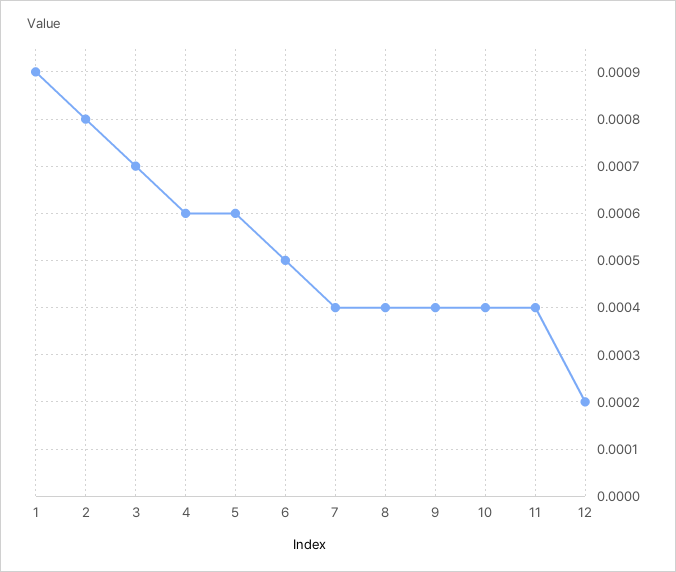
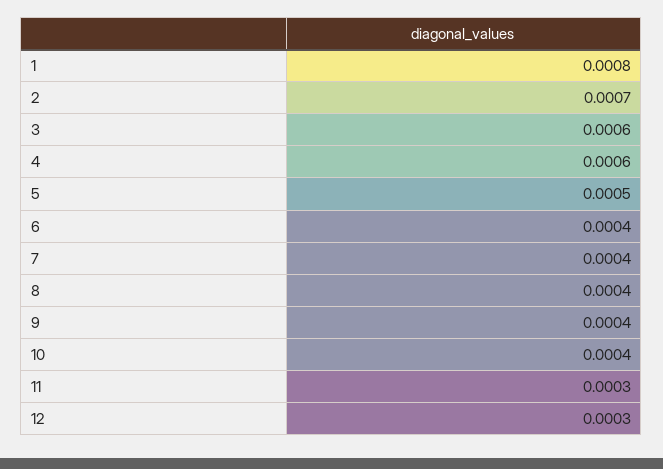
  {
-   "1": 0.0009,
+   "1": 0.0008,
-   "2": 0.0008,
+   "2": 0.0007,
-   "3": 0.0007,
+   "3": 0.0006,
    "4": 0.0006,
-   "5": 0.0006,
+   "5": 0.0005,
-   "6": 0.0005,
+   "6": 0.0004,
    "7": 0.0004,
    "8": 0.0004,
    "9": 0.0004,
    "10": 0.0004,
-   "11": 0.0004,
+   "11": 0.0003,
-   "12": 0.0002
+   "12": 0.0003
  }

